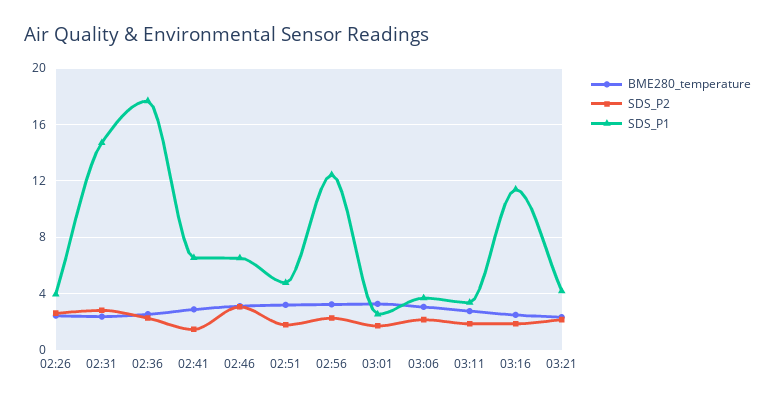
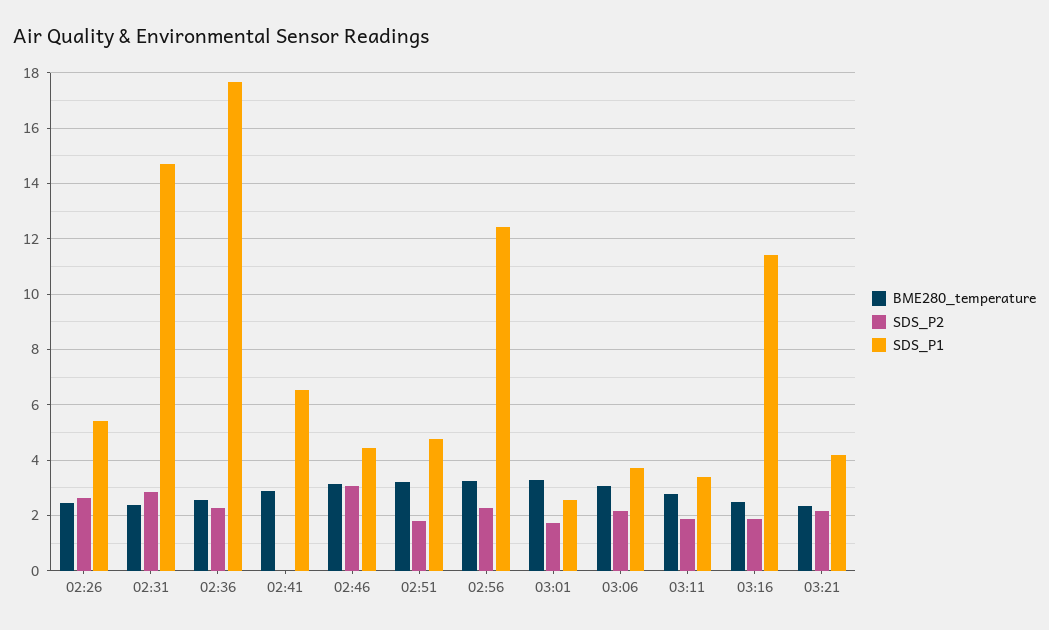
  {
    "BME280_temperature": {
      "02:26": 2.5,
      "02:31": 2.5,
      "02:36": 2.5,
      "02:41": 3,
      "02:46": 3.25,
      "02:51": 3.25,
      "02:56": 3.25,
      "03:01": 3.25,
      "03:06": 3,
      "03:11": 2.75,
      "03:16": 2.5,
      "03:21": 2.25
    },
    "SDS_P2": {
      "02:26": 2.75,
      "02:31": 2.75,
      "02:36": 2.25,
-     "02:41": 1.5,
+     "02:41": 0,
      "02:46": 3,
      "02:51": 1.75,
      "02:56": 2.25,
      "03:01": 1.75,
      "03:06": 2.25,
      "03:11": 2,
      "03:16": 2,
      "03:21": 2.25
    },
    "SDS_P1": {
-     "02:26": 4,
+     "02:26": 5.5,
      "02:31": 14.75,
      "02:36": 17.75,
      "02:41": 6.5,
-     "02:46": 6.5,
+     "02:46": 4.5,
      "02:51": 4.75,
      "02:56": 12.5,
      "03:01": 2.5,
      "03:06": 3.75,
      "03:11": 3.5,
      "03:16": 11.5,
      "03:21": 4.25
    }
  }

